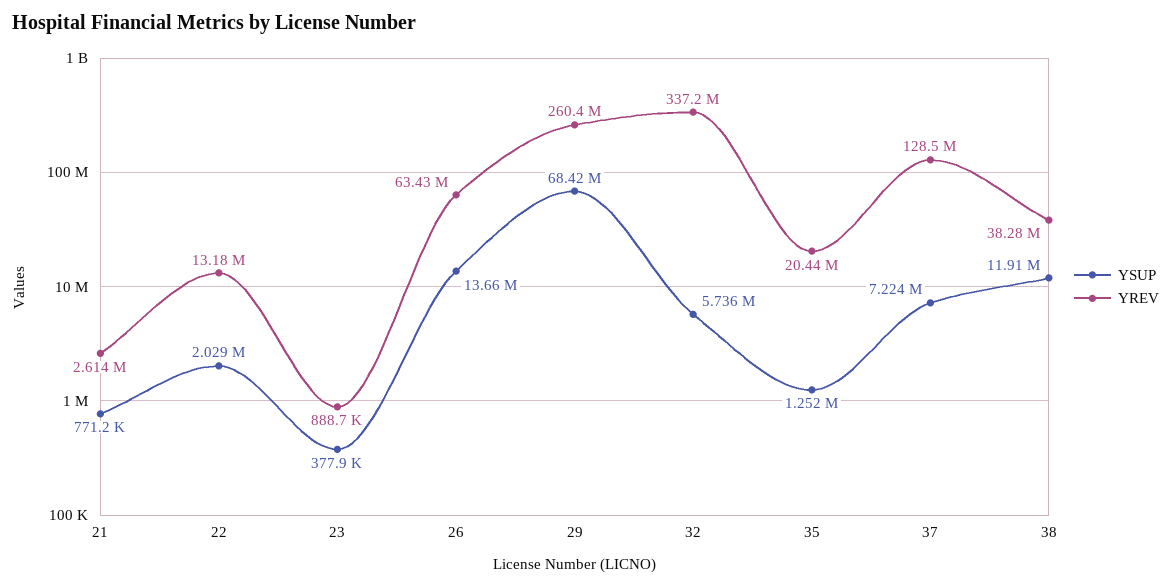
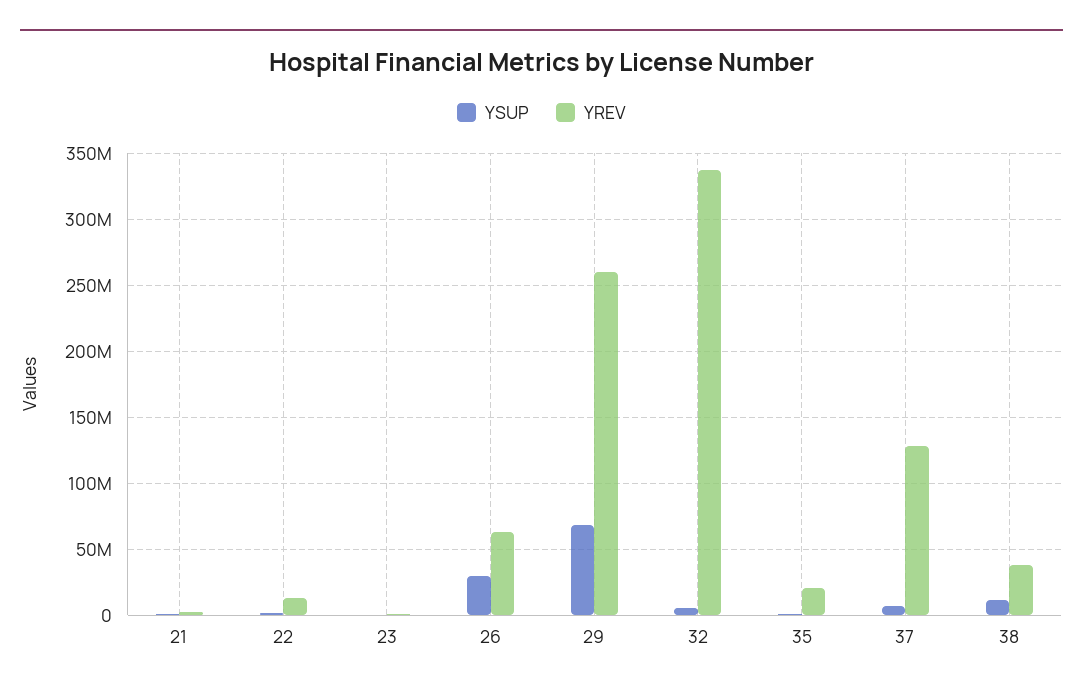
  {
    "YSUP": {
      "21": 771200,
      "22": 2029000,
      "23": 377900,
-     "26": 13660000,
+     "26": 30000000,
      "29": 68420000,
      "32": 5736000,
      "35": 1252000,
      "37": 7224000,
      "38": 11910000
    },
    "YREV": {
      "21": 2614000,
      "22": 13180000,
      "23": 888700,
      "26": 63430000,
      "29": 260400000,
      "32": 337200000,
      "35": 20440000,
      "37": 128500000,
      "38": 38280000
    }
  }

